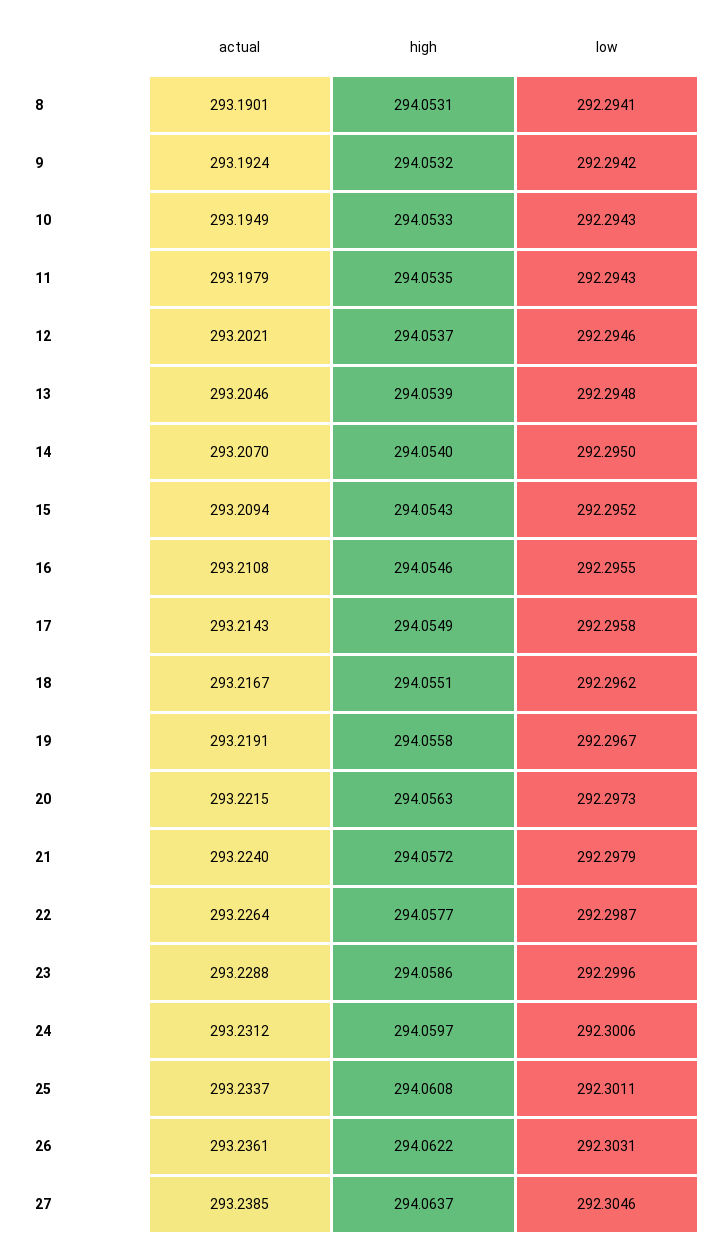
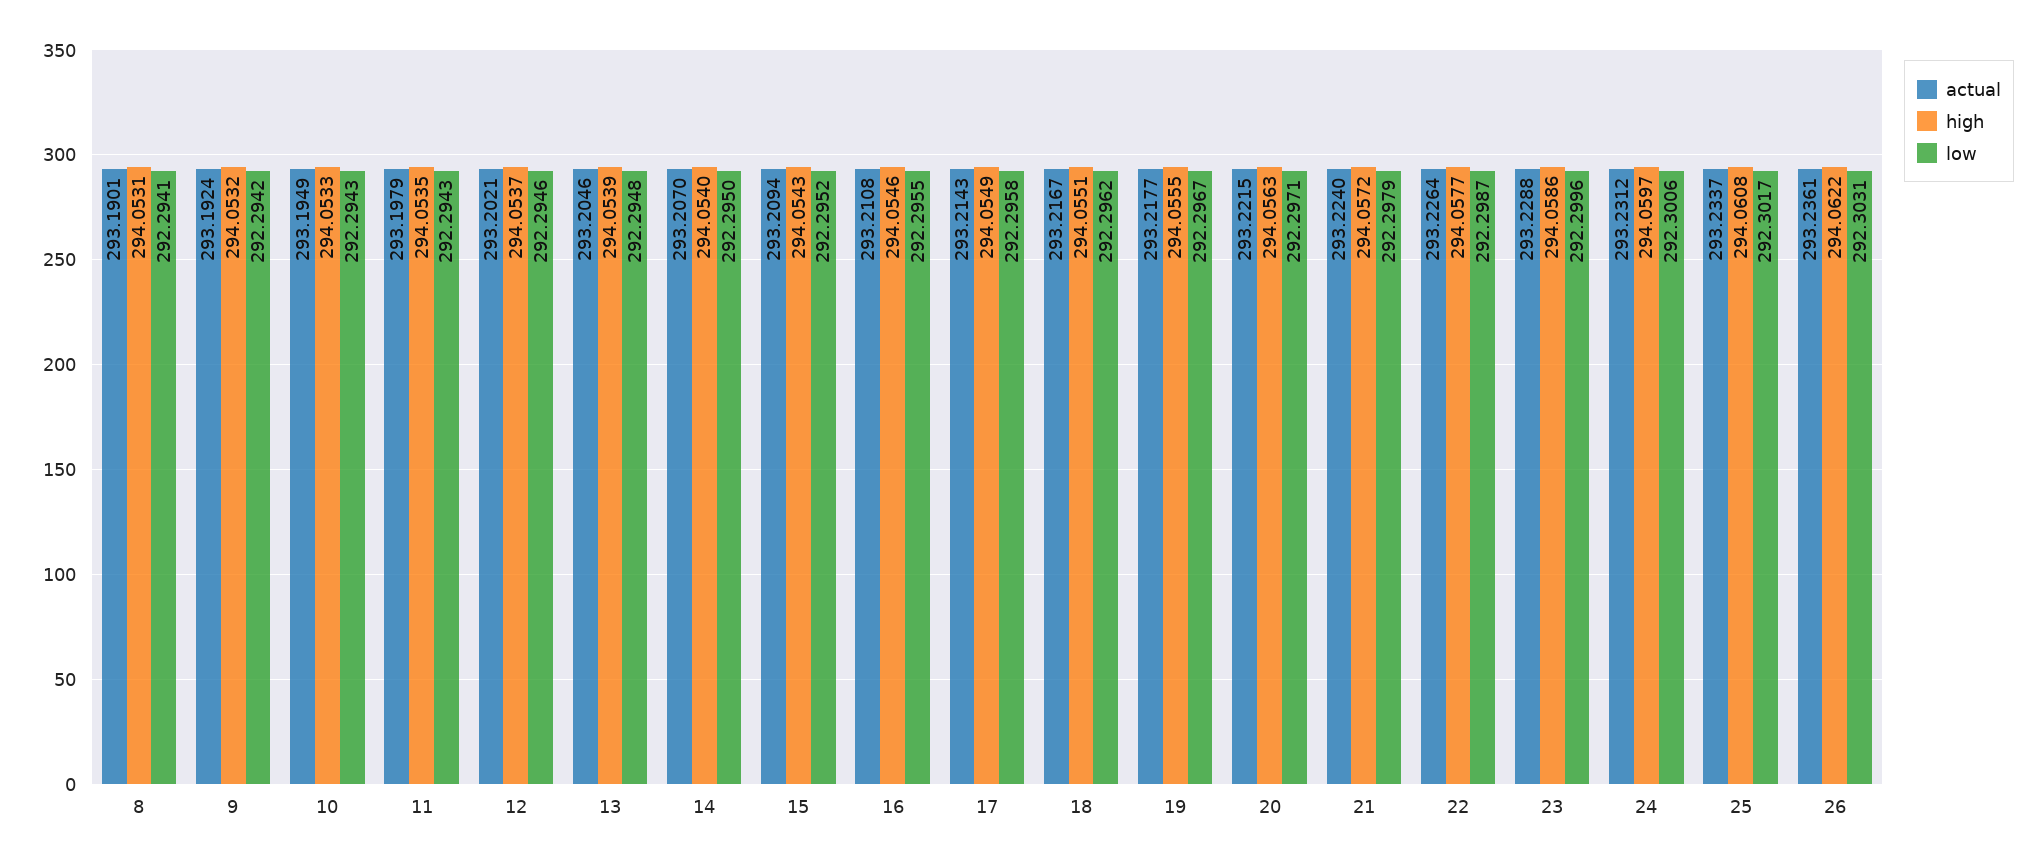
  {
    "actual": {
      "8": 293.1901,
      "9": 293.1924,
      "10": 293.1949,
      "11": 293.1979,
      "12": 293.2021,
      "13": 293.2046,
      "14": 293.207,
      "15": 293.2094,
      "16": 293.2108,
      "17": 293.2143,
      "18": 293.2167,
-     "19": 293.2191,
+     "19": 293.2177,
      "20": 293.2215,
      "21": 293.224,
      "22": 293.2264,
      "23": 293.2288,
      "24": 293.2312,
      "25": 293.2337,
-     "26": 293.2361,
+     "26": 293.2361
-     "27": 293.2385
    },
    "high": {
      "8": 294.0531,
      "9": 294.0532,
      "10": 294.0533,
      "11": 294.0535,
      "12": 294.0537,
      "13": 294.0539,
      "14": 294.054,
      "15": 294.0543,
      "16": 294.0546,
      "17": 294.0549,
      "18": 294.0551,
-     "19": 294.0558,
+     "19": 294.0555,
      "20": 294.0563,
      "21": 294.0572,
      "22": 294.0577,
      "23": 294.0586,
      "24": 294.0597,
      "25": 294.0608,
-     "26": 294.0622,
+     "26": 294.0622
-     "27": 294.0637
    },
    "low": {
      "8": 292.2941,
      "9": 292.2942,
      "10": 292.2943,
      "11": 292.2943,
      "12": 292.2946,
      "13": 292.2948,
      "14": 292.295,
      "15": 292.2952,
      "16": 292.2955,
      "17": 292.2958,
      "18": 292.2962,
      "19": 292.2967,
-     "20": 292.2973,
+     "20": 292.2971,
      "21": 292.2979,
      "22": 292.2987,
      "23": 292.2996,
      "24": 292.3006,
-     "25": 292.3011,
+     "25": 292.3017,
-     "26": 292.3031,
+     "26": 292.3031
-     "27": 292.3046
    }
  }

